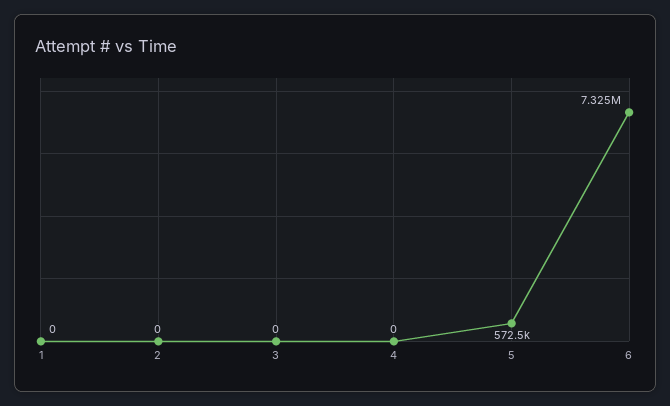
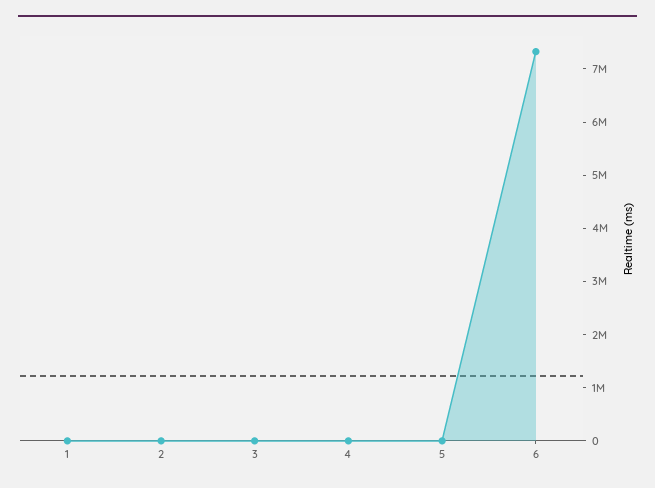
  {
    "1": 0,
    "2": 0,
    "3": 0,
    "4": 0,
-   "5": 572500,
+   "5": 0,
    "6": 7325000
  }

